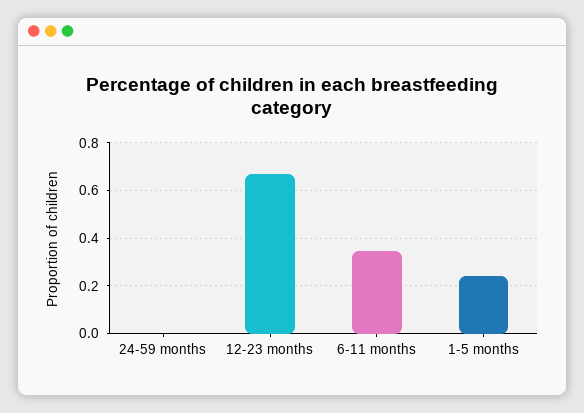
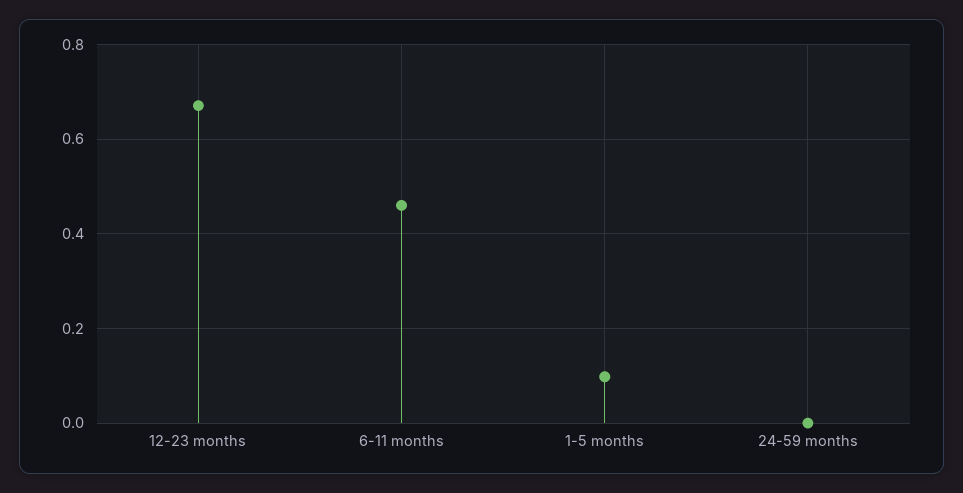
  {
    "24-59 months": 0,
    "12-23 months": 0.68,
-   "6-11 months": 0.35,
+   "6-11 months": 0.46,
-   "1-5 months": 0.25
+   "1-5 months": 0.1
  }

